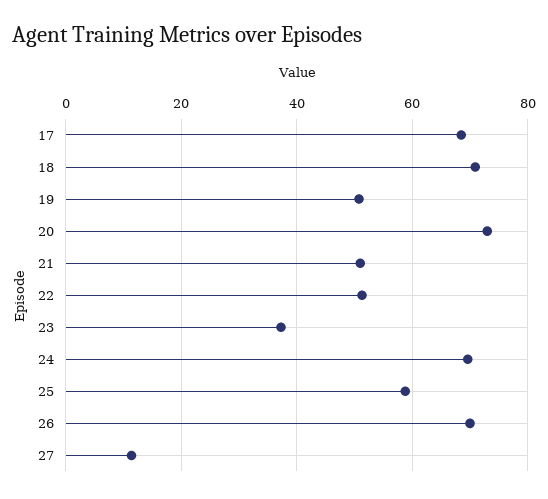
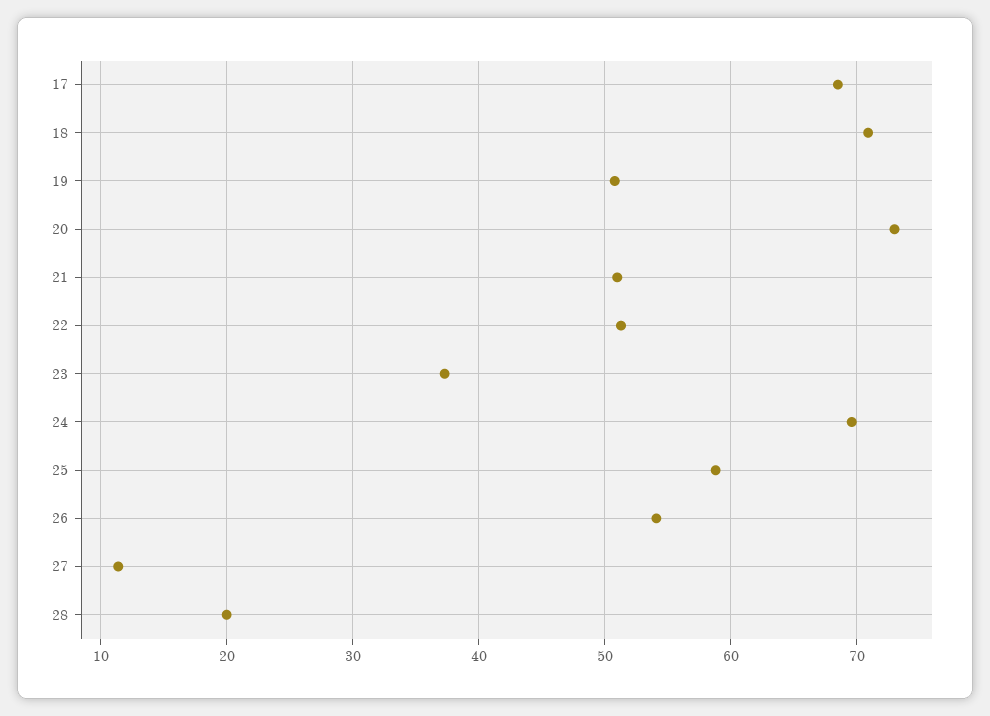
  {
    "17": 69,
    "18": 71,
    "19": 51,
    "20": 73,
    "21": 51,
    "22": 51,
    "23": 37,
    "24": 70,
    "25": 59,
-   "26": 70,
+   "26": 54,
-   "27": 11
+   "27": 11,
+   "28": 20
  }

